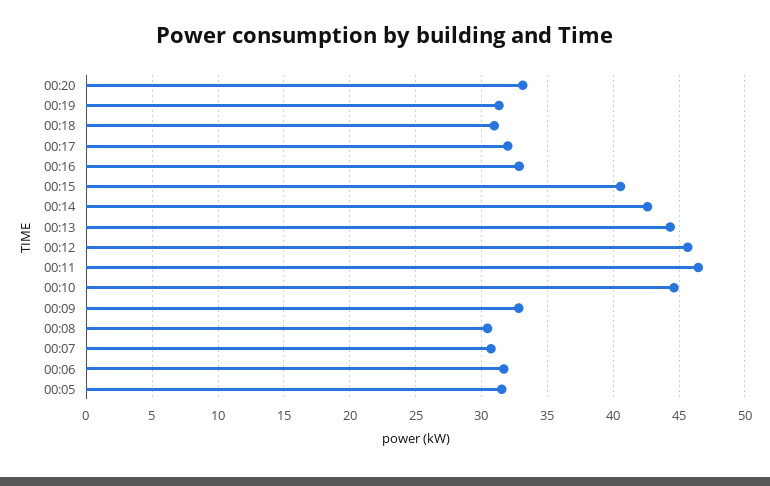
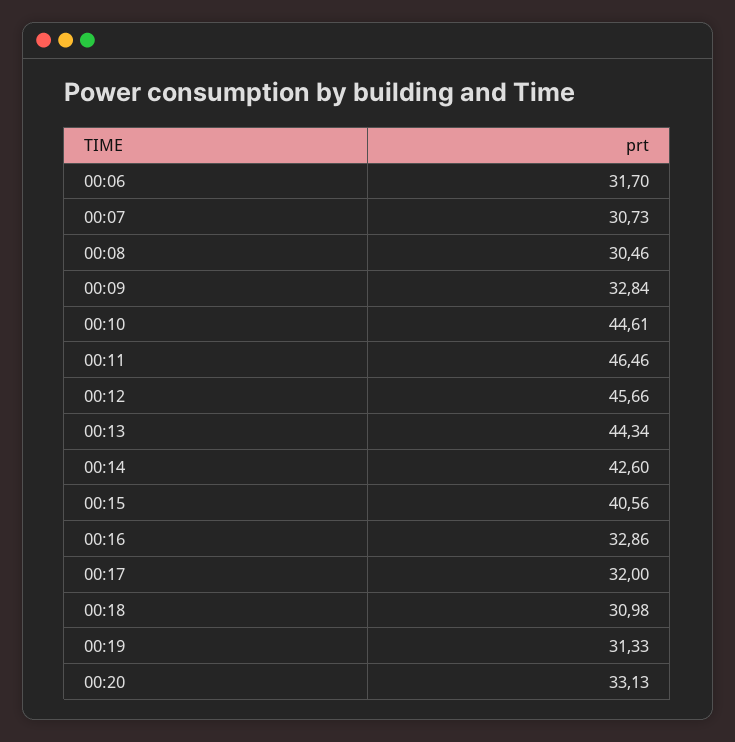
  {
    "00:20": 33.13,
    "00:19": 31.33,
    "00:18": 30.98,
    "00:17": 32,
    "00:16": 32.86,
    "00:15": 40.56,
    "00:14": 42.6,
    "00:13": 44.34,
    "00:12": 45.66,
    "00:11": 46.46,
    "00:10": 44.61,
    "00:09": 32.84,
    "00:08": 30.46,
    "00:07": 30.73,
-   "00:06": 31.7,
+   "00:06": 31.7
-   "00:05": 31.5
  }

